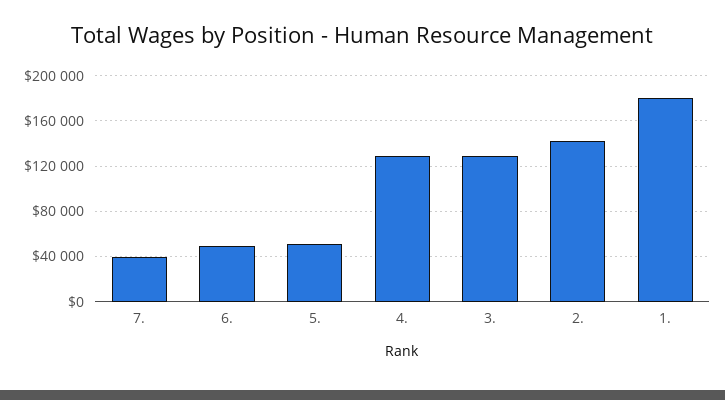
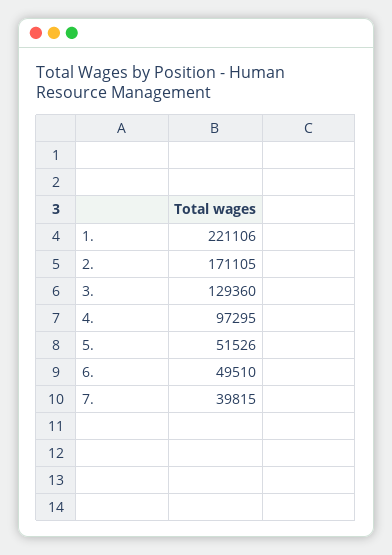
  {
    "7.": 39815,
    "6.": 49510,
    "5.": 51526,
-   "4.": 130000,
+   "4.": 97295,
    "3.": 129360,
-   "2.": 140000,
+   "2.": 171105,
-   "1.": 180000
+   "1.": 221106
  }

